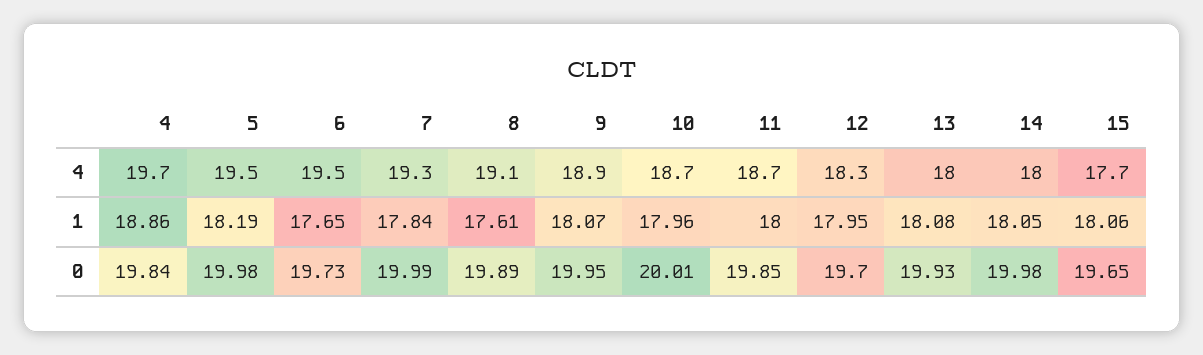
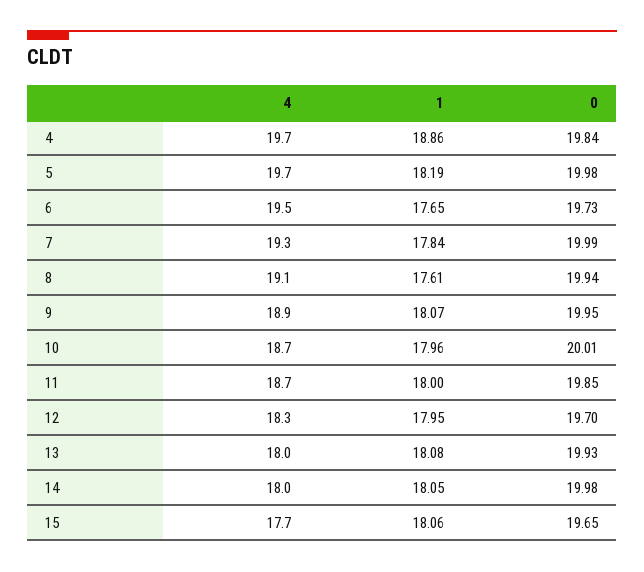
  {
    "4": {
      "4": 19.7,
      "1": 18.86,
      "0": 19.84
    },
    "5": {
-     "4": 19.5,
+     "4": 19.7,
      "1": 18.19,
      "0": 19.98
    },
    "6": {
      "4": 19.5,
      "1": 17.65,
      "0": 19.73
    },
    "7": {
      "4": 19.3,
      "1": 17.84,
      "0": 19.99
    },
    "8": {
      "4": 19.1,
      "1": 17.61,
-     "0": 19.89
+     "0": 19.94
    },
    "9": {
      "4": 18.9,
      "1": 18.07,
      "0": 19.95
    },
    "10": {
      "4": 18.7,
      "1": 17.96,
      "0": 20.01
    },
    "11": {
      "4": 18.7,
      "1": 18,
      "0": 19.85
    },
    "12": {
      "4": 18.3,
      "1": 17.95,
      "0": 19.7
    },
    "13": {
      "4": 18,
      "1": 18.08,
      "0": 19.93
    },
    "14": {
      "4": 18,
      "1": 18.05,
      "0": 19.98
    },
    "15": {
      "4": 17.7,
      "1": 18.06,
      "0": 19.65
    }
  }

